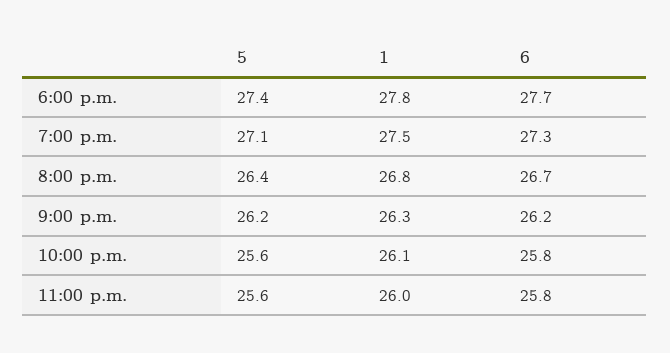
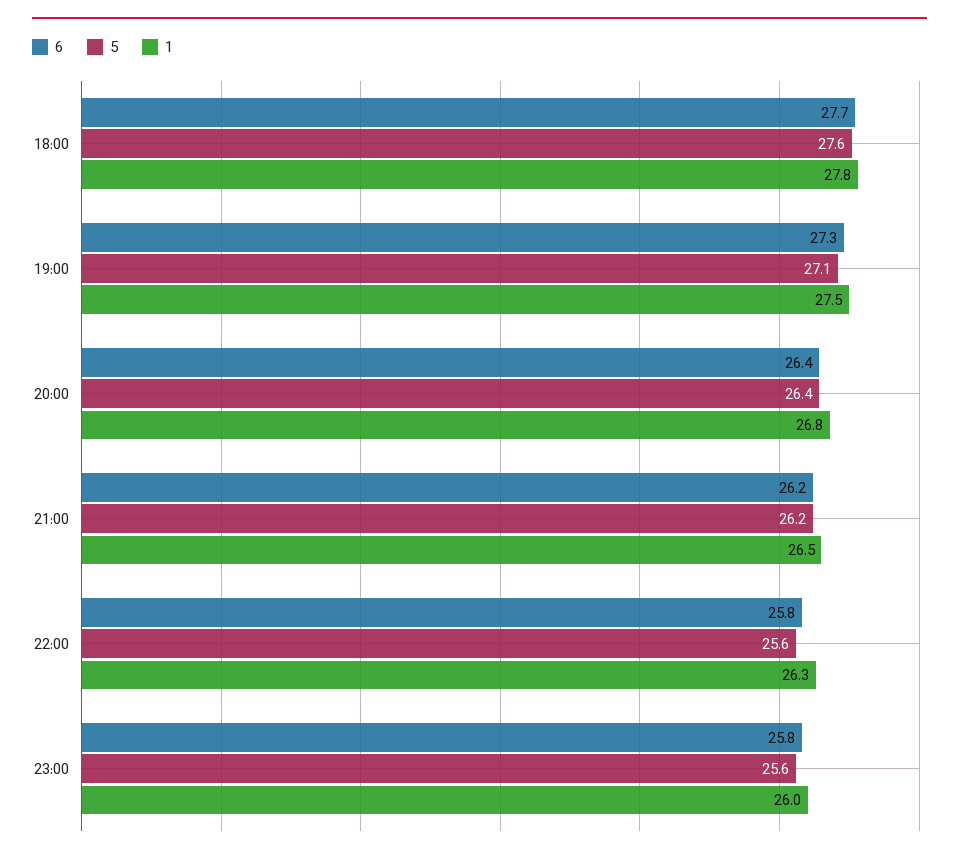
  {
    "5": {
-     "6:00 p.m.": 27.4,
+     "6:00 p.m.": 27.6,
      "7:00 p.m.": 27.1,
      "8:00 p.m.": 26.4,
      "9:00 p.m.": 26.2,
      "10:00 p.m.": 25.6,
      "11:00 p.m.": 25.6
    },
    "1": {
      "6:00 p.m.": 27.8,
      "7:00 p.m.": 27.5,
      "8:00 p.m.": 26.8,
-     "9:00 p.m.": 26.3,
+     "9:00 p.m.": 26.5,
-     "10:00 p.m.": 26.1,
+     "10:00 p.m.": 26.3,
      "11:00 p.m.": 26
    },
    "6": {
      "6:00 p.m.": 27.7,
      "7:00 p.m.": 27.3,
-     "8:00 p.m.": 26.7,
+     "8:00 p.m.": 26.4,
      "9:00 p.m.": 26.2,
      "10:00 p.m.": 25.8,
      "11:00 p.m.": 25.8
    }
  }

